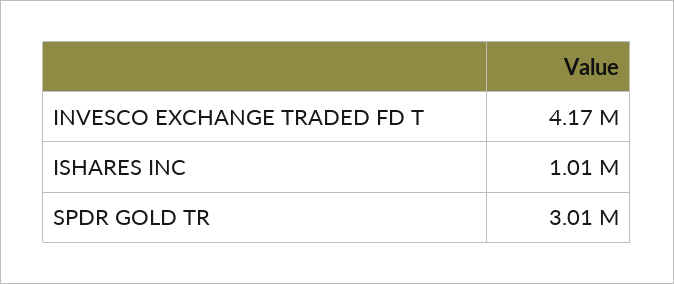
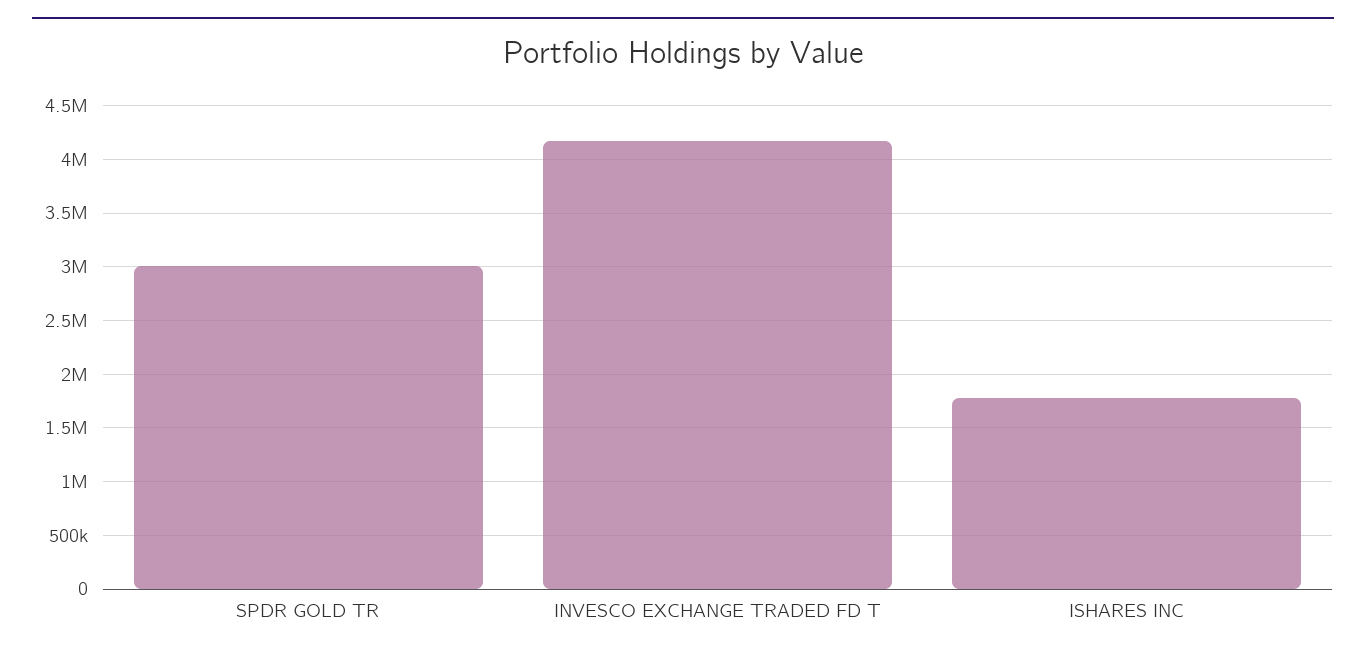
  {
    "INVESCO EXCHANGE TRADED FD T": 4170000,
-   "ISHARES INC": 1010000,
+   "ISHARES INC": 1800000,
    "SPDR GOLD TR": 3010000
  }

